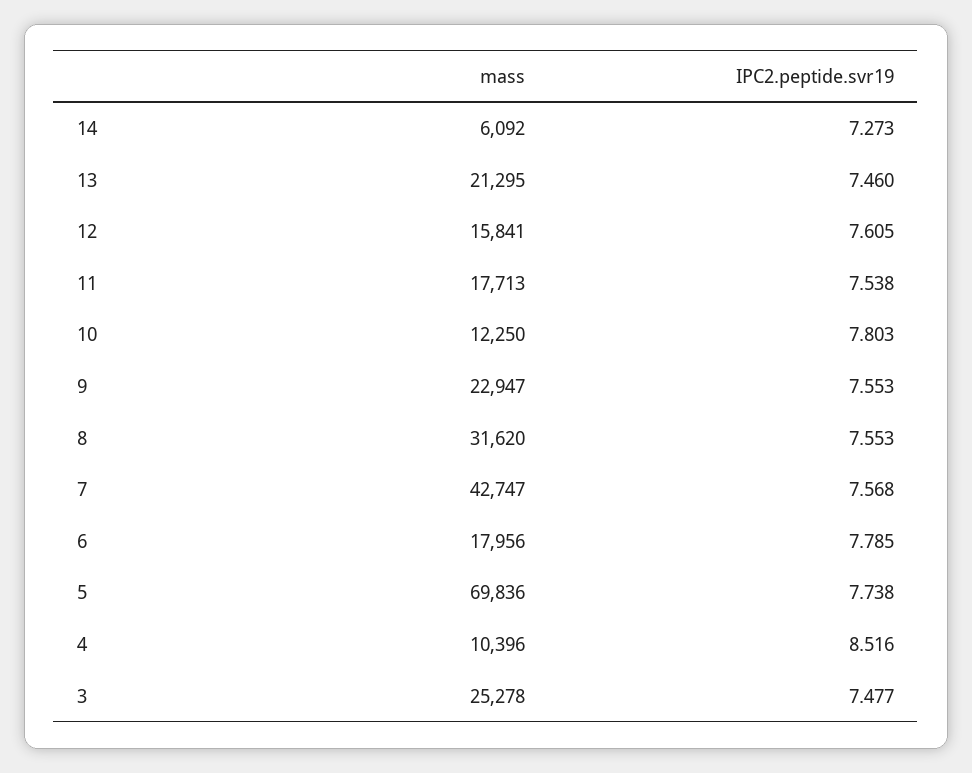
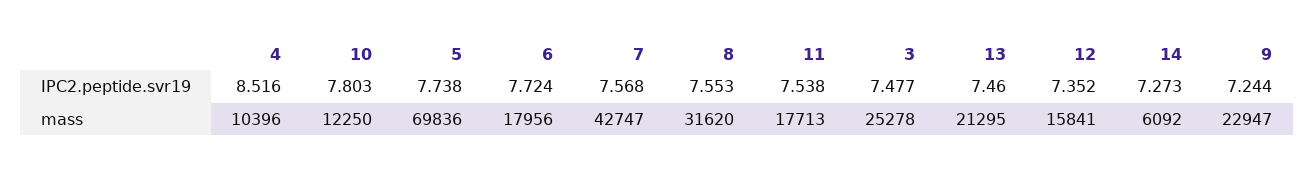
  {
    "mass": {
      "14": 6092,
      "13": 21295,
      "12": 15841,
      "11": 17713,
      "10": 12250,
      "9": 22947,
      "8": 31620,
      "7": 42747,
      "6": 17956,
      "5": 69836,
      "4": 10396,
      "3": 25278
    },
    "IPC2.peptide.svr19": {
      "14": 7.273,
      "13": 7.46,
-     "12": 7.605,
+     "12": 7.352,
      "11": 7.538,
      "10": 7.803,
-     "9": 7.553,
+     "9": 7.244,
      "8": 7.553,
      "7": 7.568,
-     "6": 7.785,
+     "6": 7.724,
      "5": 7.738,
      "4": 8.516,
      "3": 7.477
    }
  }

